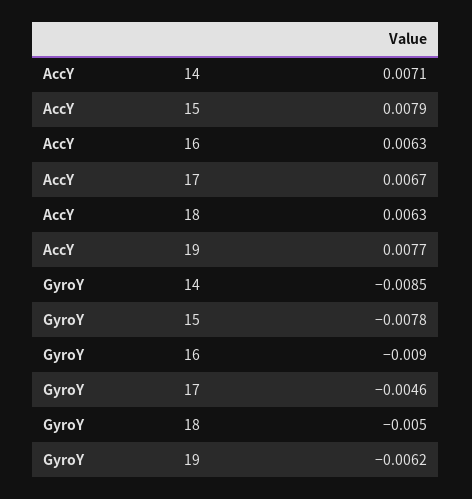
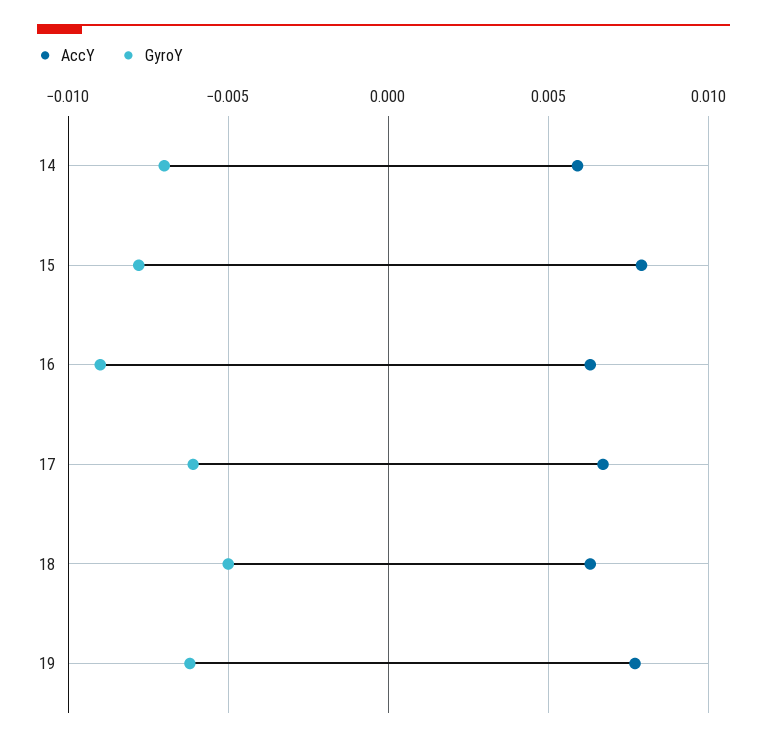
  {
    "AccY": {
-     "14": 0.0071,
+     "14": 0.006,
      "15": 0.0079,
      "16": 0.0063,
      "17": 0.0067,
      "18": 0.0063,
      "19": 0.0077
    },
    "GyroY": {
-     "14": -0.0085,
+     "14": -0.007,
      "15": -0.0078,
      "16": -0.009,
-     "17": -0.0046,
+     "17": -0.006,
      "18": -0.005,
      "19": -0.0062
    }
  }

